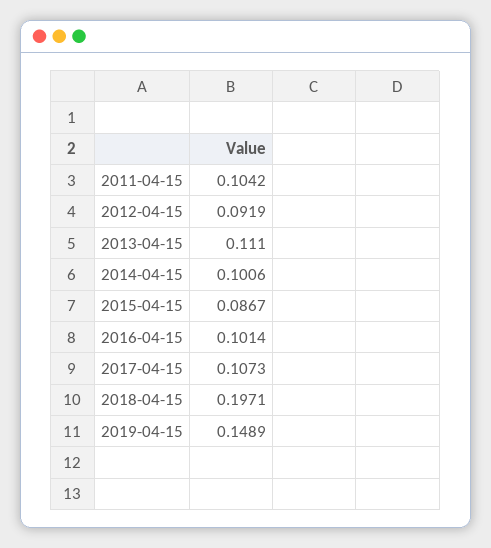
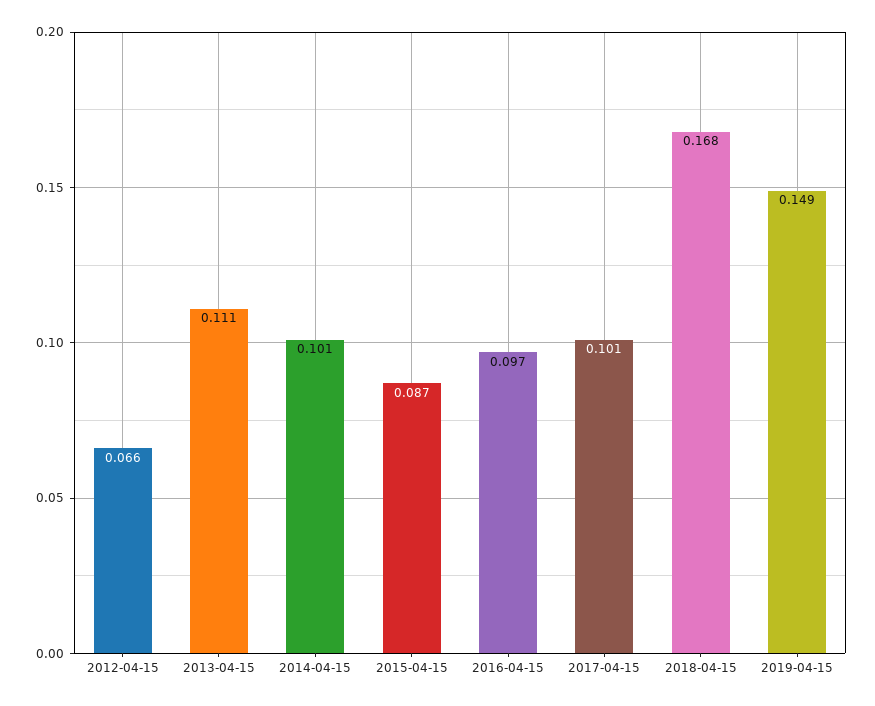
  {
-   "2011-04-15": 0.1042,
-   "2012-04-15": 0.0919,
+   "2012-04-15": 0.066,
    "2013-04-15": 0.111,
    "2014-04-15": 0.1006,
    "2015-04-15": 0.0867,
-   "2016-04-15": 0.1014,
+   "2016-04-15": 0.097,
-   "2017-04-15": 0.1073,
+   "2017-04-15": 0.101,
-   "2018-04-15": 0.1971,
+   "2018-04-15": 0.168,
    "2019-04-15": 0.1489
  }

